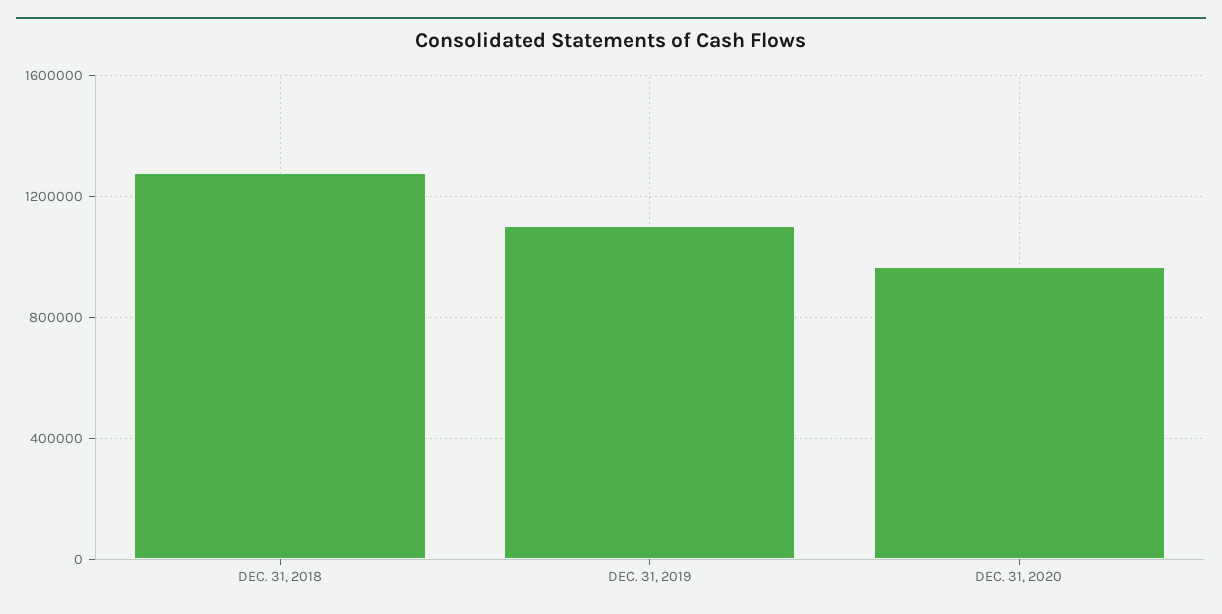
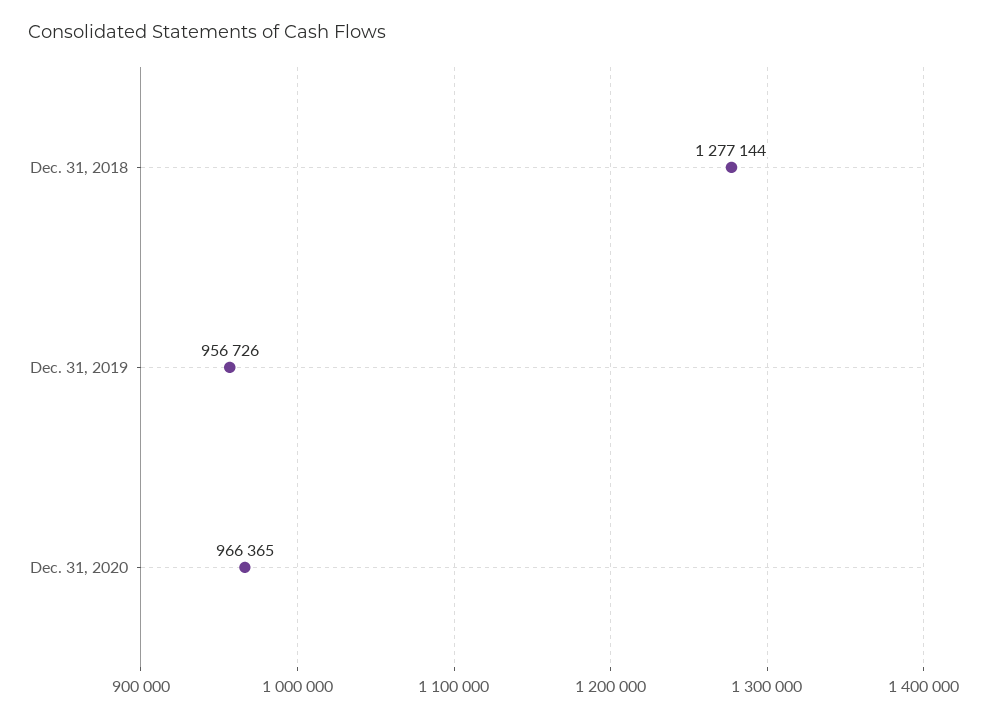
  {
    "DEC. 31, 2018": 1277144,
-   "DEC. 31, 2019": 1100000,
+   "DEC. 31, 2019": 956726,
    "DEC. 31, 2020": 966365
  }

